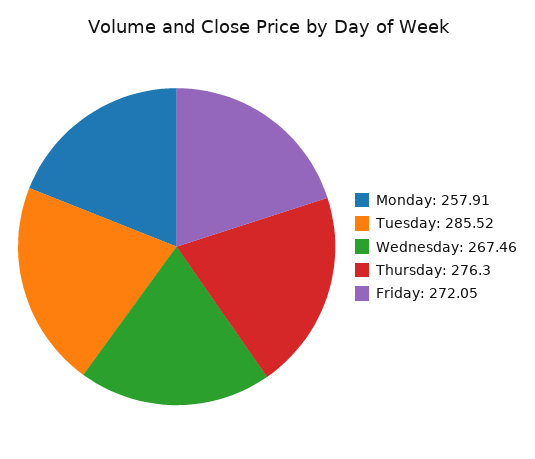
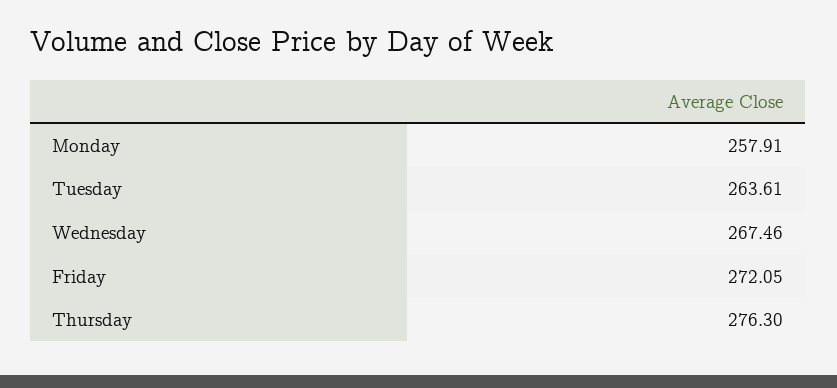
  {
    "Monday": 257.91,
-   "Tuesday": 285.52,
+   "Tuesday": 263.61,
    "Wednesday": 267.46,
    "Thursday": 276.3,
    "Friday": 272.05
  }

